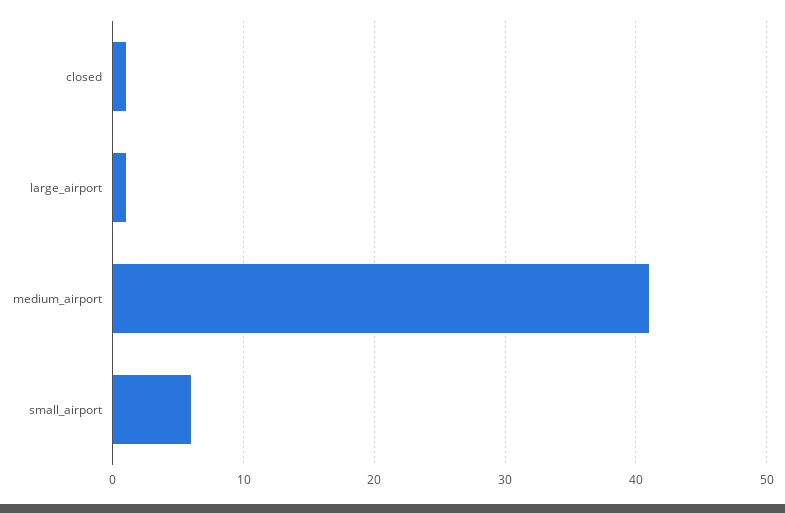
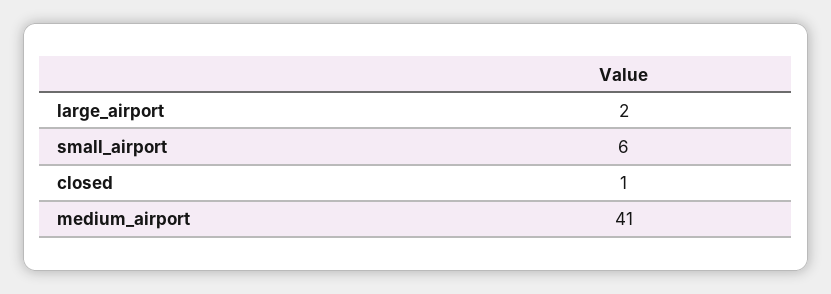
  {
    "closed": 1,
-   "large_airport": 1,
+   "large_airport": 2,
    "medium_airport": 41,
    "small_airport": 6
  }

